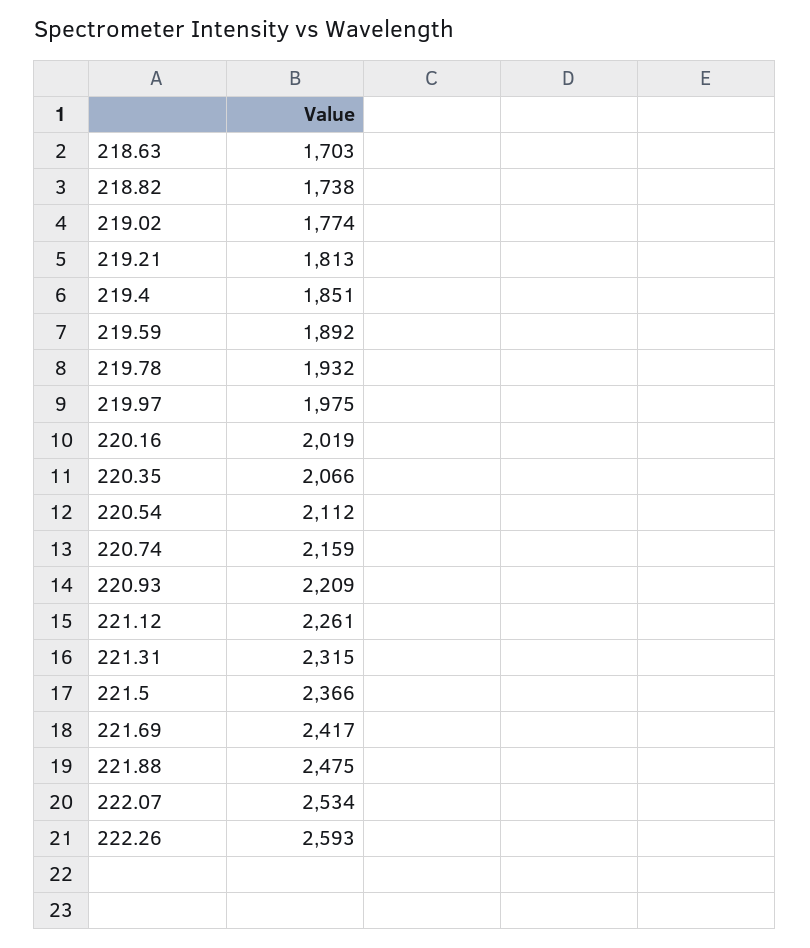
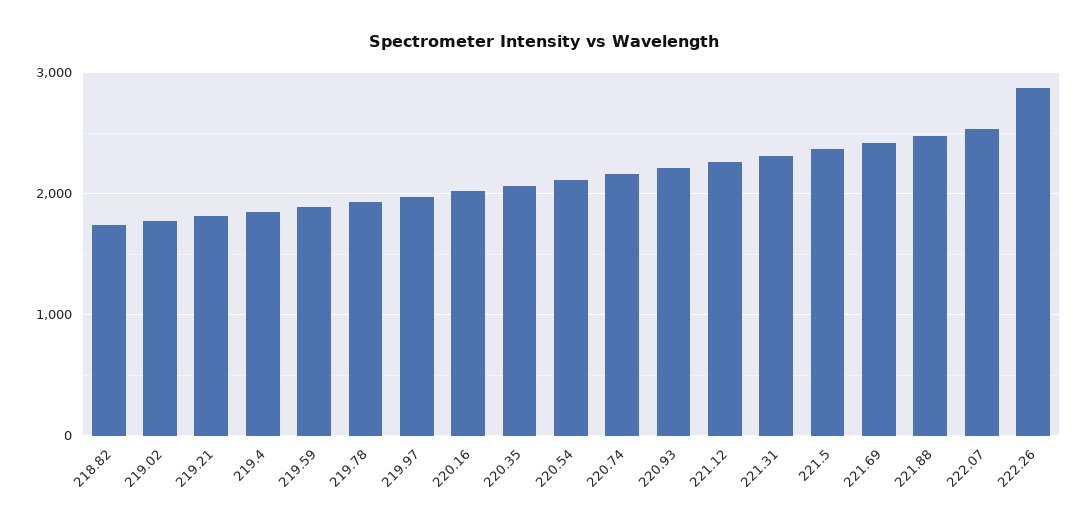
  {
-   "218.63": 1703,
    "218.82": 1738,
    "219.02": 1774,
    "219.21": 1813,
    "219.4": 1851,
    "219.59": 1892,
    "219.78": 1932,
    "219.97": 1975,
    "220.16": 2019,
    "220.35": 2066,
    "220.54": 2112,
    "220.74": 2159,
    "220.93": 2209,
    "221.12": 2261,
    "221.31": 2315,
    "221.5": 2366,
    "221.69": 2417,
    "221.88": 2475,
    "222.07": 2534,
-   "222.26": 2593
+   "222.26": 2900
  }

